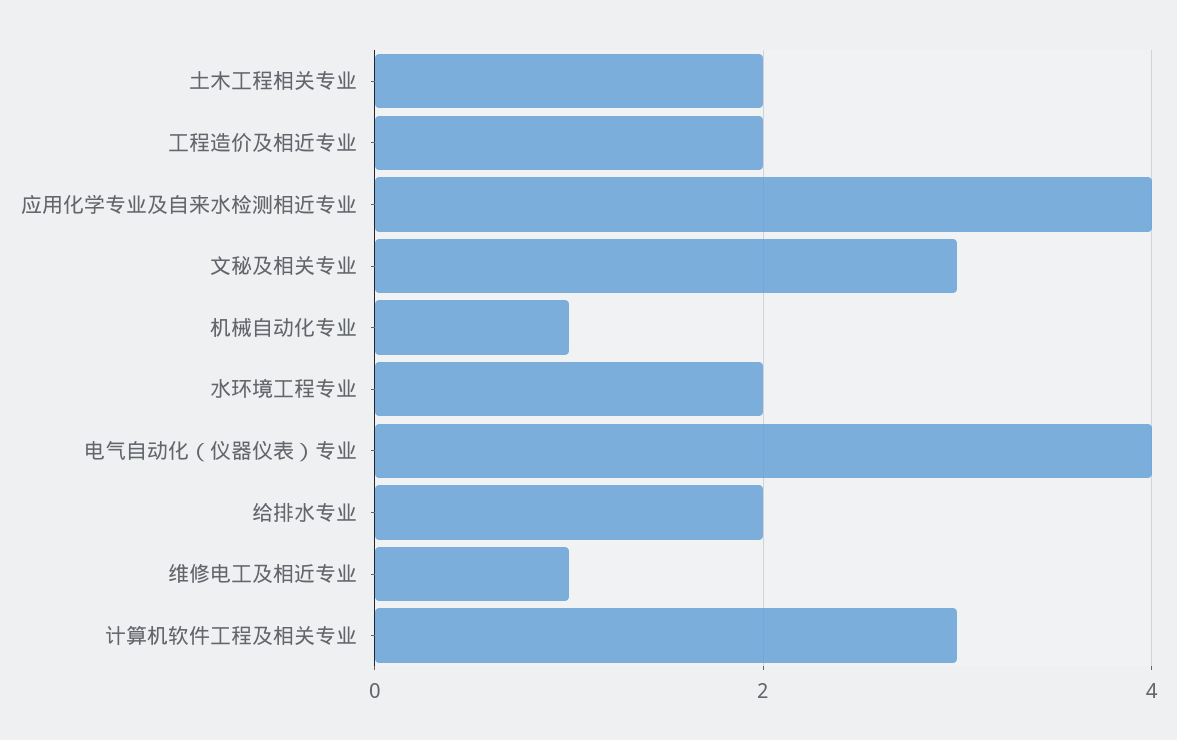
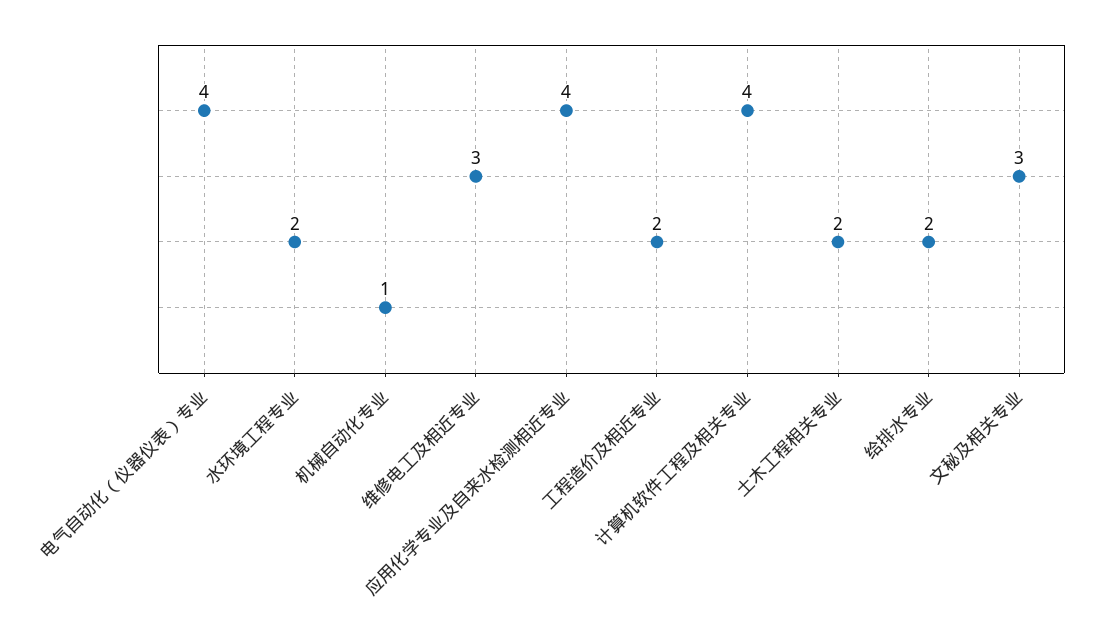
  {
    "土木工程相关专业": 2,
    "工程造价及相近专业": 2,
    "应用化学专业及自来水检测相近专业": 4,
    "文秘及相关专业": 3,
    "机械自动化专业": 1,
    "水环境工程专业": 2,
    "电气自动化（仪器仪表）专业": 4,
    "给排水专业": 2,
-   "维修电工及相近专业": 1,
+   "维修电工及相近专业": 3,
-   "计算机软件工程及相关专业": 3
+   "计算机软件工程及相关专业": 4
  }

